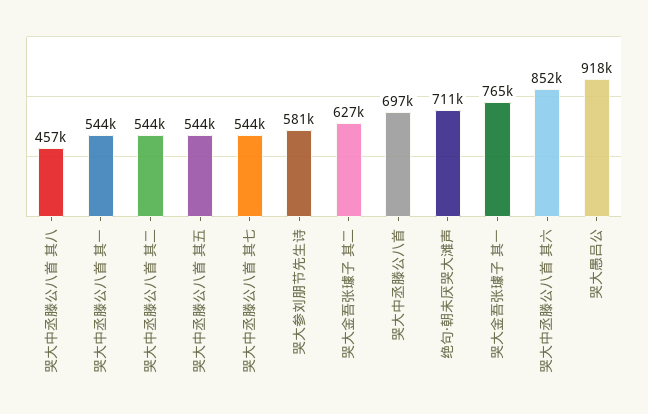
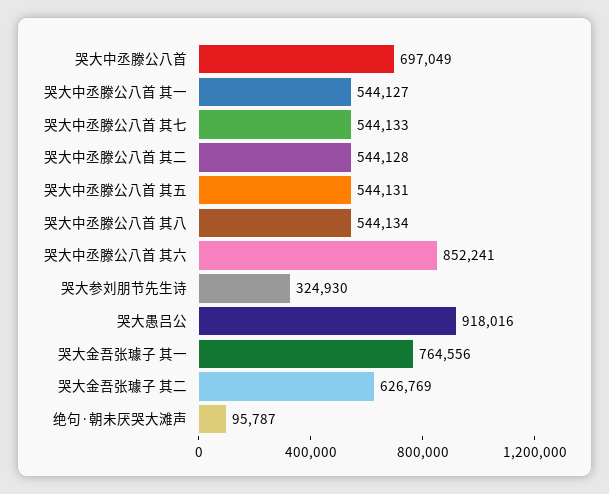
  {
-   "哭大中丞滕公八首 其八": 457000,
+   "哭大中丞滕公八首 其八": 544134,
    "哭大中丞滕公八首 其一": 544127,
    "哭大中丞滕公八首 其二": 544128,
    "哭大中丞滕公八首 其五": 544131,
    "哭大中丞滕公八首 其七": 544133,
-   "哭大参刘朋节先生诗": 581000,
+   "哭大参刘朋节先生诗": 324930,
    "哭大金吾张璩子 其二": 626769,
    "哭大中丞滕公八首": 697049,
-   "绝句·朝未厌哭大滩声": 711000,
+   "绝句·朝未厌哭大滩声": 95787,
    "哭大金吾张璩子 其一": 764556,
    "哭大中丞滕公八首 其六": 852241,
    "哭大愚吕公": 918016
  }

